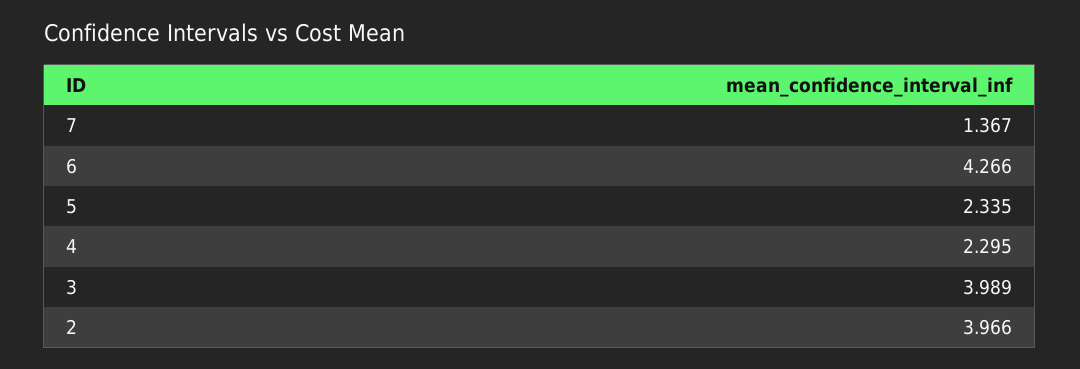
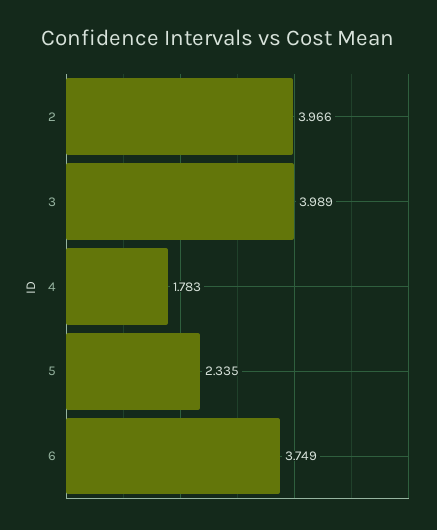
  {
-   "7": 1.367,
-   "6": 4.266,
+   "6": 3.749,
    "5": 2.335,
-   "4": 2.295,
+   "4": 1.783,
    "3": 3.989,
    "2": 3.966
  }

